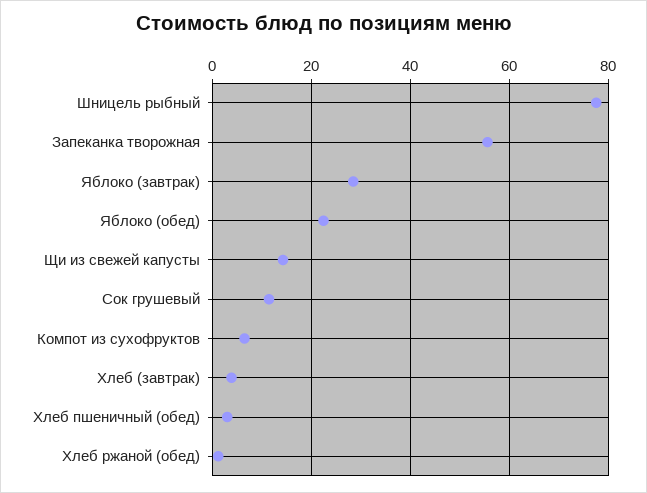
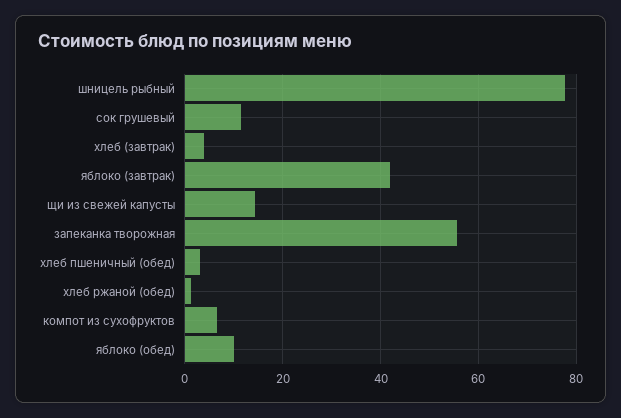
  {
    "Шницель рыбный": 78,
    "Запеканка творожная": 56,
-   "Яблоко (завтрак)": 28,
+   "Яблоко (завтрак)": 42,
-   "Яблоко (обед)": 22,
+   "Яблоко (обед)": 10,
    "Щи из свежей капусты": 14,
    "Сок грушевый": 12,
    "Компот из сухофруктов": 6,
    "Хлеб (завтрак)": 4,
    "Хлеб пшеничный (обед)": 4,
    "Хлеб ржаной (обед)": 2
  }

